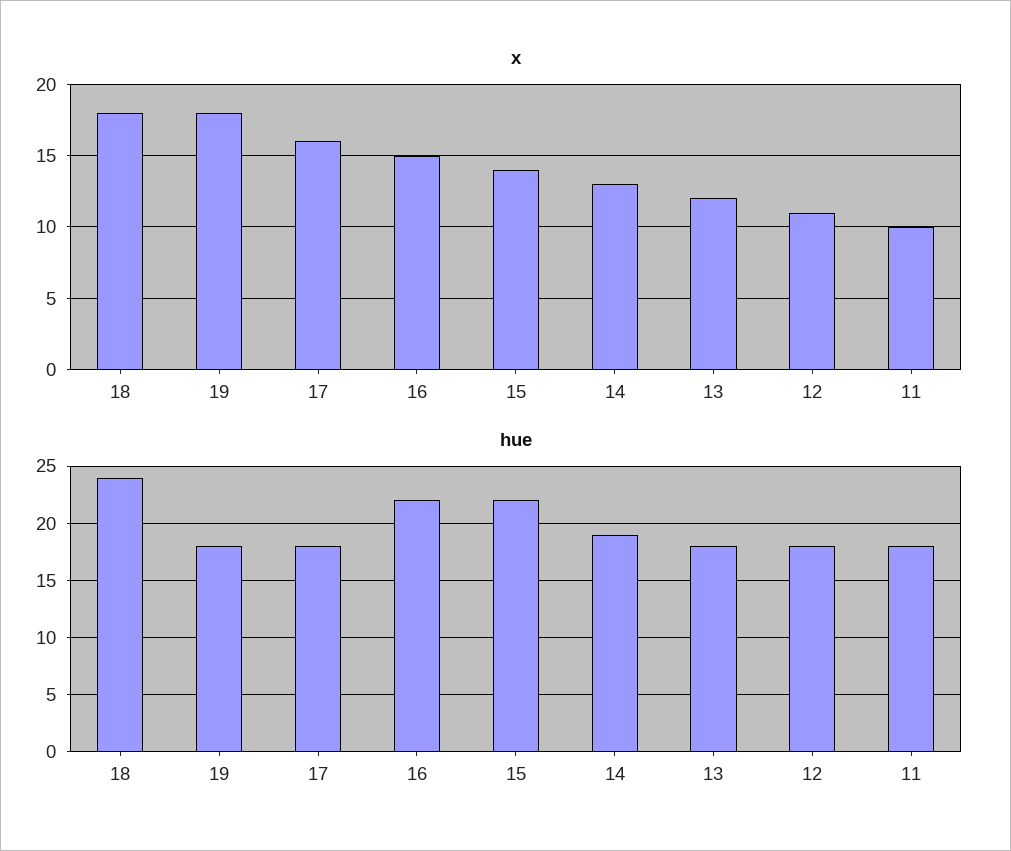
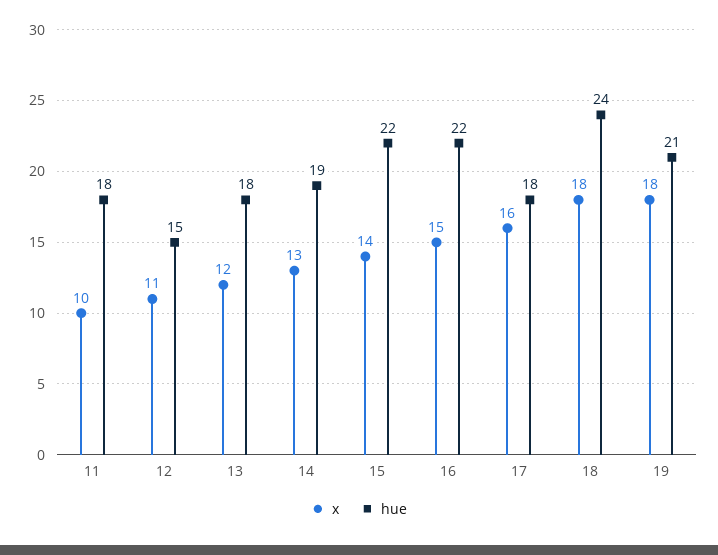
  {
    "x": {
      "18": 18,
      "19": 18,
      "17": 16,
      "16": 15,
      "15": 14,
      "14": 13,
      "13": 12,
      "12": 11,
      "11": 10
    },
    "hue": {
      "18": 24,
-     "19": 18,
+     "19": 21,
      "17": 18,
      "16": 22,
      "15": 22,
      "14": 19,
      "13": 18,
-     "12": 18,
+     "12": 15,
      "11": 18
    }
  }

